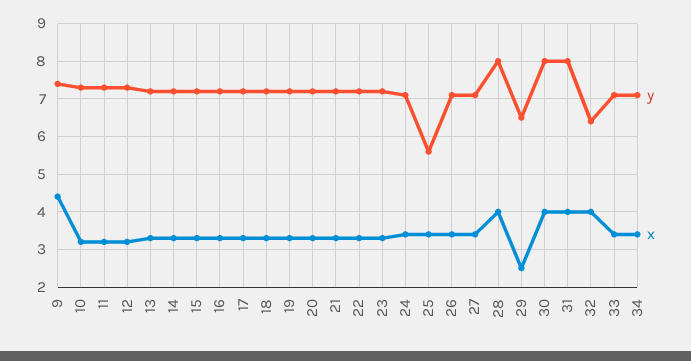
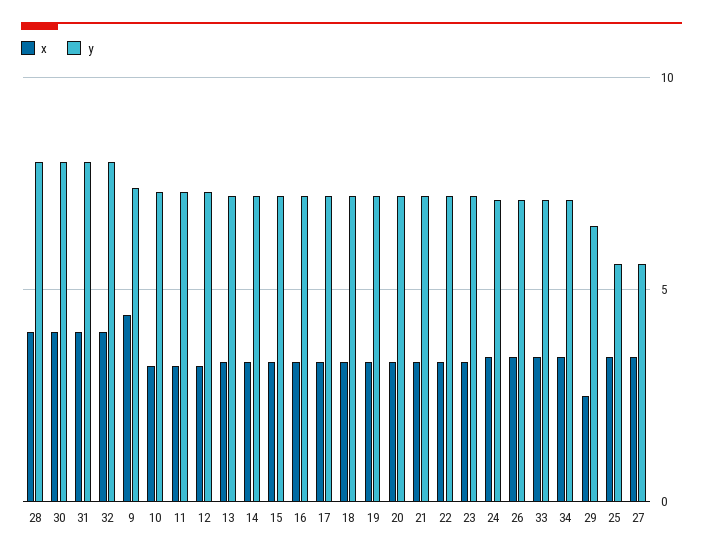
  {
    "y": {
      "9": 7.5,
      "10": 7.5,
      "11": 7.5,
      "12": 7.5,
      "13": 7,
      "14": 7,
      "15": 7,
      "16": 7,
      "17": 7,
      "18": 7,
      "19": 7,
      "20": 7,
      "21": 7,
      "22": 7,
      "23": 7,
      "24": 7,
      "25": 5.5,
      "26": 7,
-     "27": 7,
+     "27": 5.5,
      "28": 8,
      "29": 6.5,
      "30": 8,
      "31": 8,
-     "32": 6.5,
+     "32": 8,
      "33": 7,
      "34": 7
    },
    "x": {
      "9": 4.5,
      "10": 3,
      "11": 3,
      "12": 3,
      "13": 3.5,
      "14": 3.5,
      "15": 3.5,
      "16": 3.5,
      "17": 3.5,
      "18": 3.5,
      "19": 3.5,
      "20": 3.5,
      "21": 3.5,
      "22": 3.5,
      "23": 3.5,
      "24": 3.5,
      "25": 3.5,
      "26": 3.5,
      "27": 3.5,
      "28": 4,
      "29": 2.5,
      "30": 4,
      "31": 4,
      "32": 4,
      "33": 3.5,
      "34": 3.5
    }
  }

